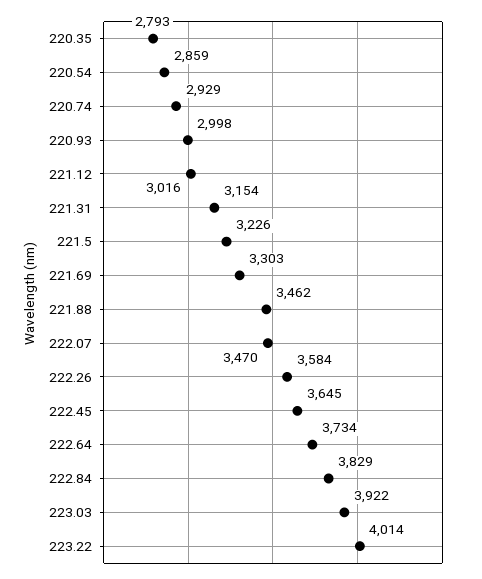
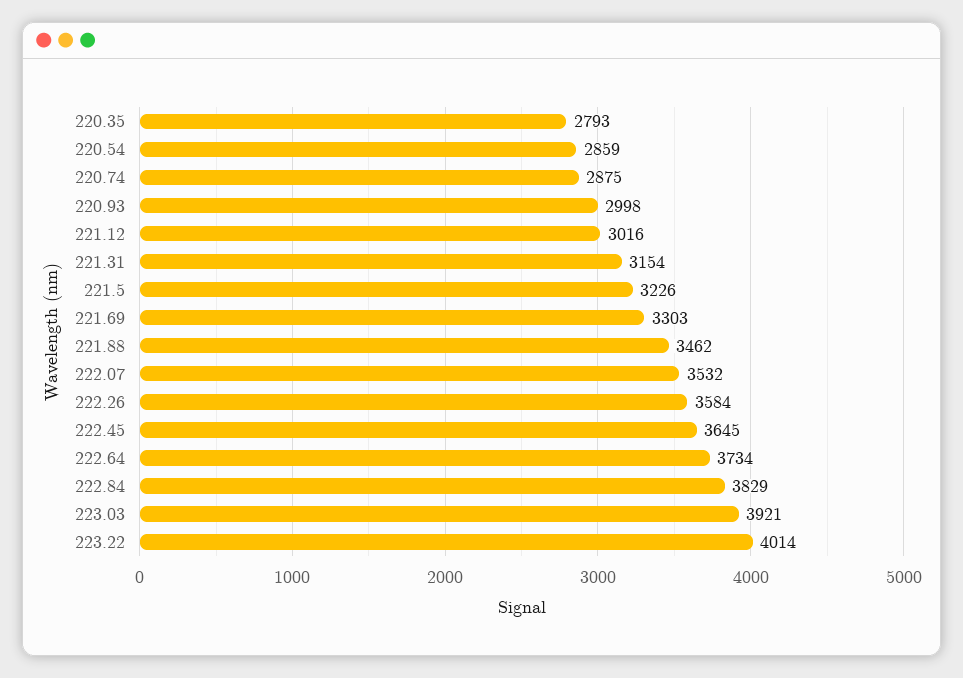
  {
    "220.35": 2793,
    "220.54": 2859,
-   "220.74": 2929,
+   "220.74": 2875,
    "220.93": 2998,
    "221.12": 3016,
    "221.31": 3154,
    "221.5": 3226,
    "221.69": 3303,
    "221.88": 3462,
-   "222.07": 3470,
+   "222.07": 3532,
    "222.26": 3584,
    "222.45": 3645,
    "222.64": 3734,
    "222.84": 3829,
-   "223.03": 3922,
+   "223.03": 3921,
    "223.22": 4014
  }

